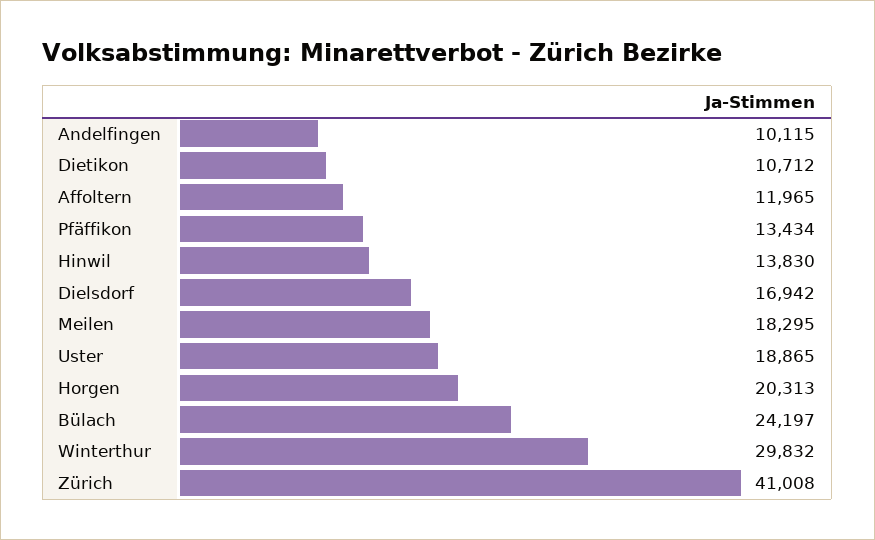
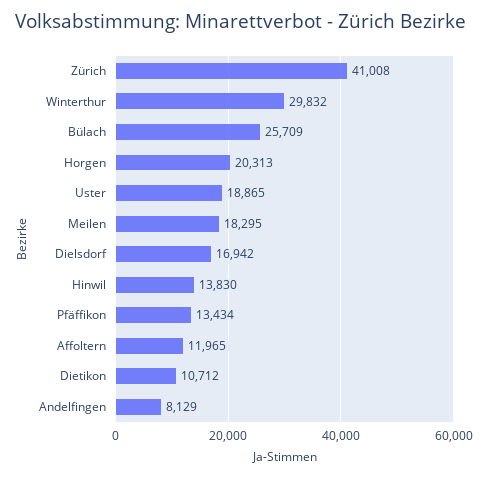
  {
-   "Andelfingen": 10115,
+   "Andelfingen": 8129,
    "Dietikon": 10712,
    "Affoltern": 11965,
    "Pfäffikon": 13434,
    "Hinwil": 13830,
    "Dielsdorf": 16942,
    "Meilen": 18295,
    "Uster": 18865,
    "Horgen": 20313,
-   "Bülach": 24197,
+   "Bülach": 25709,
    "Winterthur": 29832,
    "Zürich": 41008
  }

